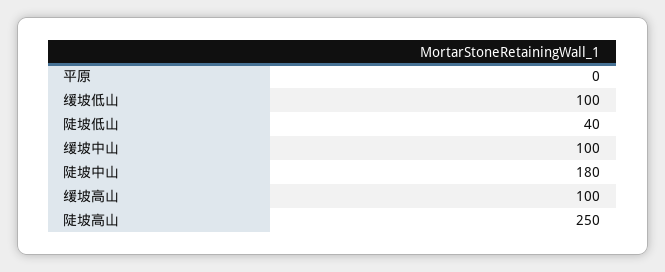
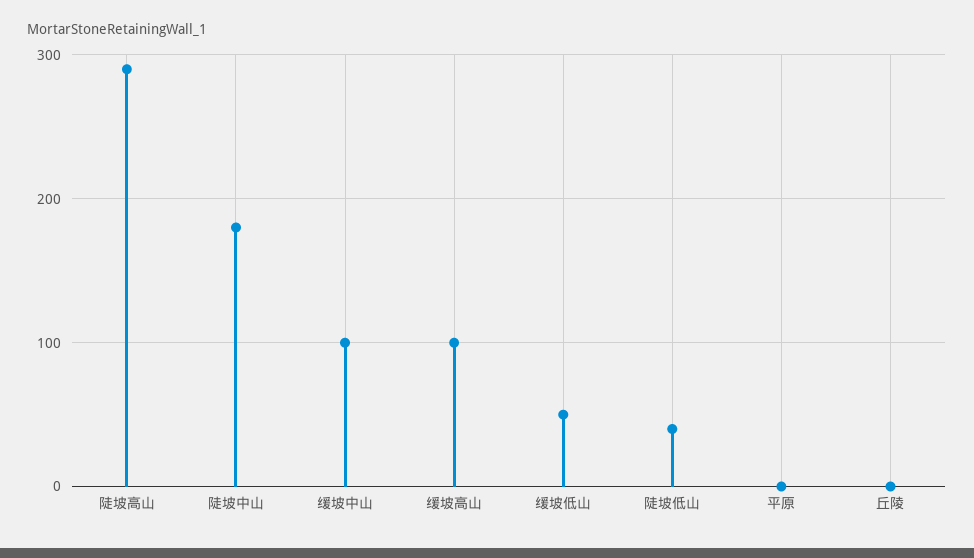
  {
    "平原": 0,
-   "缓坡低山": 100,
+   "缓坡低山": 50,
    "陡坡低山": 40,
    "缓坡中山": 100,
    "陡坡中山": 180,
    "缓坡高山": 100,
-   "陡坡高山": 250
+   "陡坡高山": 290,
+   "丘陵": 0
  }

